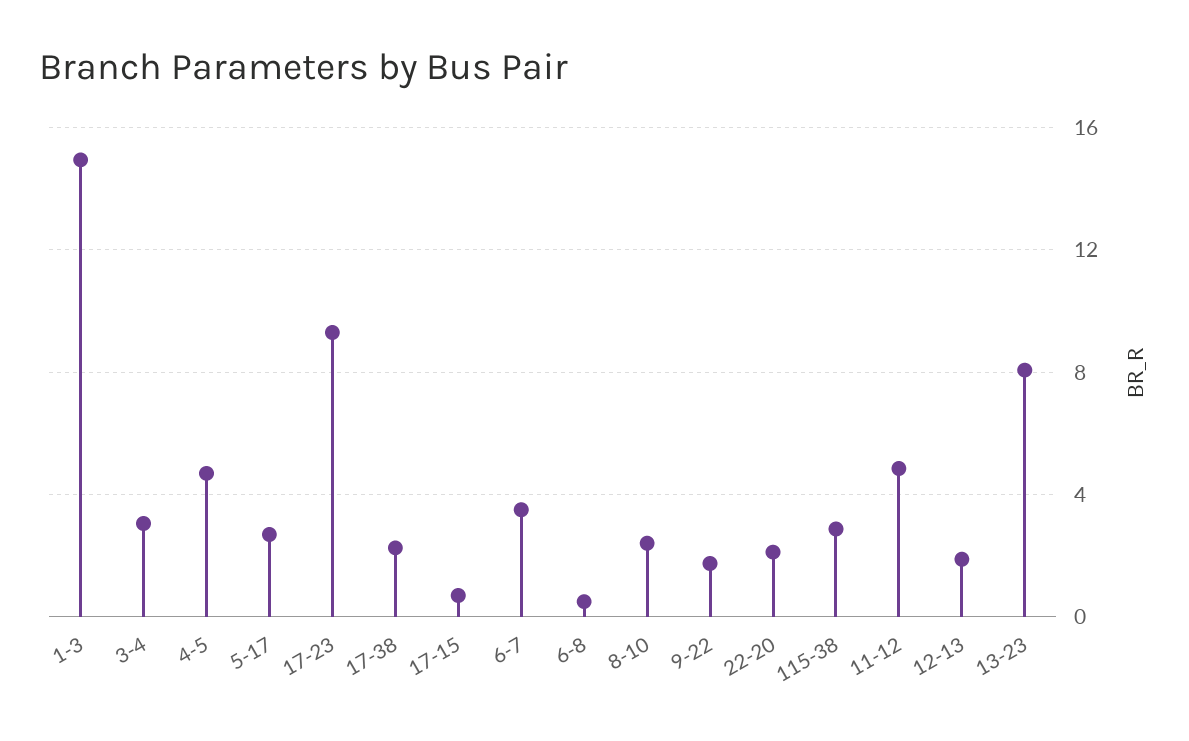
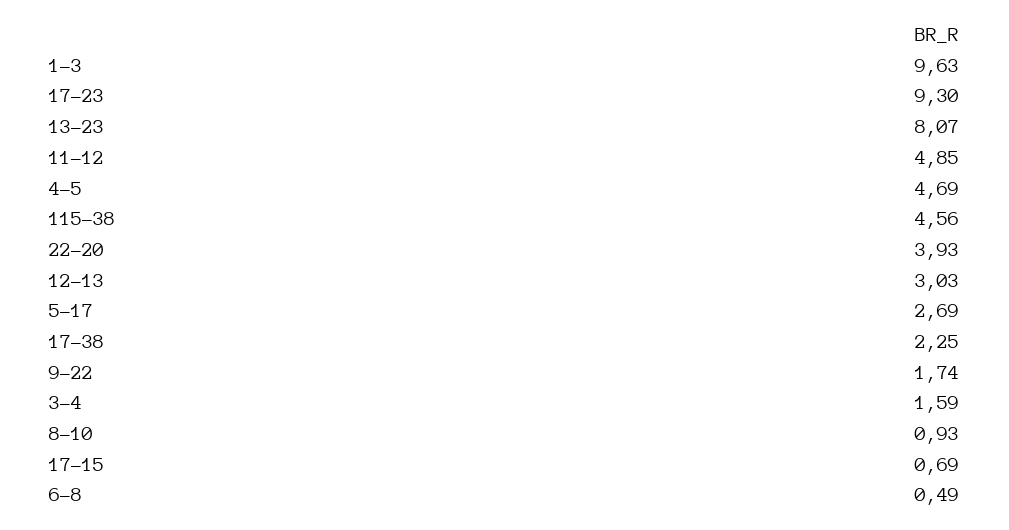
  {
-   "1-3": 15,
+   "1-3": 9.63,
-   "3-4": 3,
+   "3-4": 1.59,
    "4-5": 4.69,
    "5-17": 2.69,
    "17-23": 9.3,
    "17-38": 2.25,
    "17-15": 0.69,
-   "6-7": 3.5,
    "6-8": 0.49,
-   "8-10": 2.5,
+   "8-10": 0.93,
    "9-22": 1.74,
-   "22-20": 2,
+   "22-20": 3.93,
-   "115-38": 3,
+   "115-38": 4.56,
    "11-12": 4.85,
-   "12-13": 2,
+   "12-13": 3.03,
    "13-23": 8.07
  }

